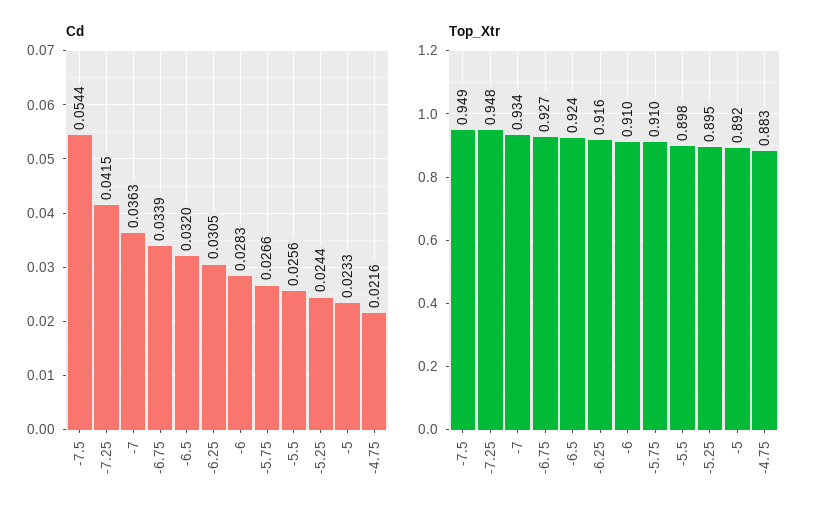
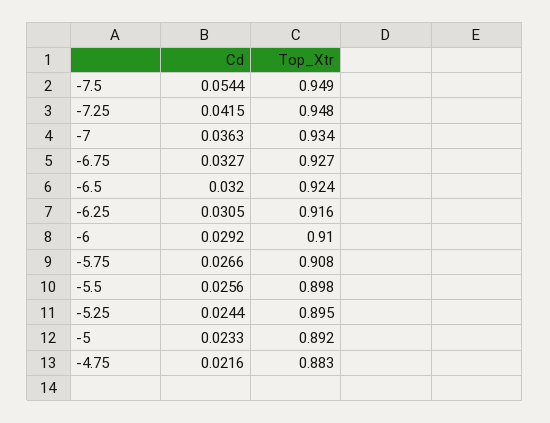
  {
    "Cd": {
      "-7.5": 0.0544,
      "-7.25": 0.0415,
      "-7": 0.0363,
-     "-6.75": 0.0339,
+     "-6.75": 0.0327,
      "-6.5": 0.032,
      "-6.25": 0.0305,
-     "-6": 0.0283,
+     "-6": 0.0292,
      "-5.75": 0.0266,
      "-5.5": 0.0256,
      "-5.25": 0.0244,
      "-5": 0.0233,
      "-4.75": 0.0216
    },
    "Top_Xtr": {
      "-7.5": 0.949,
      "-7.25": 0.948,
      "-7": 0.934,
      "-6.75": 0.927,
      "-6.5": 0.924,
      "-6.25": 0.916,
      "-6": 0.91,
-     "-5.75": 0.91,
+     "-5.75": 0.908,
      "-5.5": 0.898,
      "-5.25": 0.895,
      "-5": 0.892,
      "-4.75": 0.883
    }
  }

